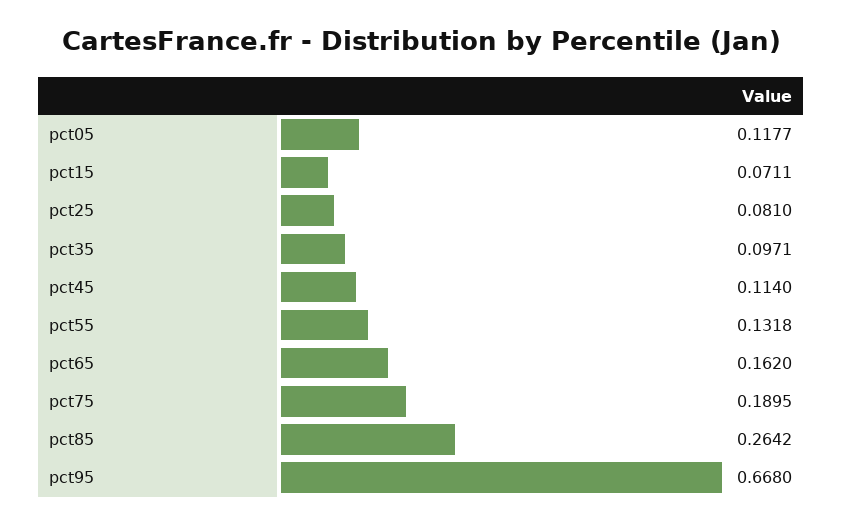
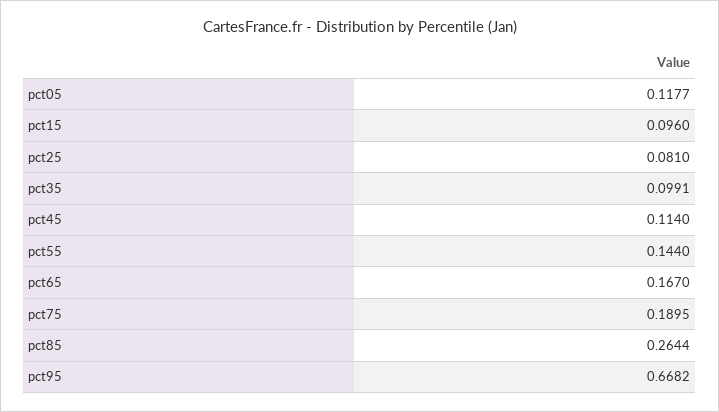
  {
    "pct05": 0.1177,
-   "pct15": 0.0711,
+   "pct15": 0.096,
    "pct25": 0.081,
-   "pct35": 0.0971,
+   "pct35": 0.0991,
    "pct45": 0.114,
-   "pct55": 0.1318,
+   "pct55": 0.144,
-   "pct65": 0.162,
+   "pct65": 0.167,
    "pct75": 0.1895,
-   "pct85": 0.2642,
+   "pct85": 0.2644,
-   "pct95": 0.668
+   "pct95": 0.6682
  }

